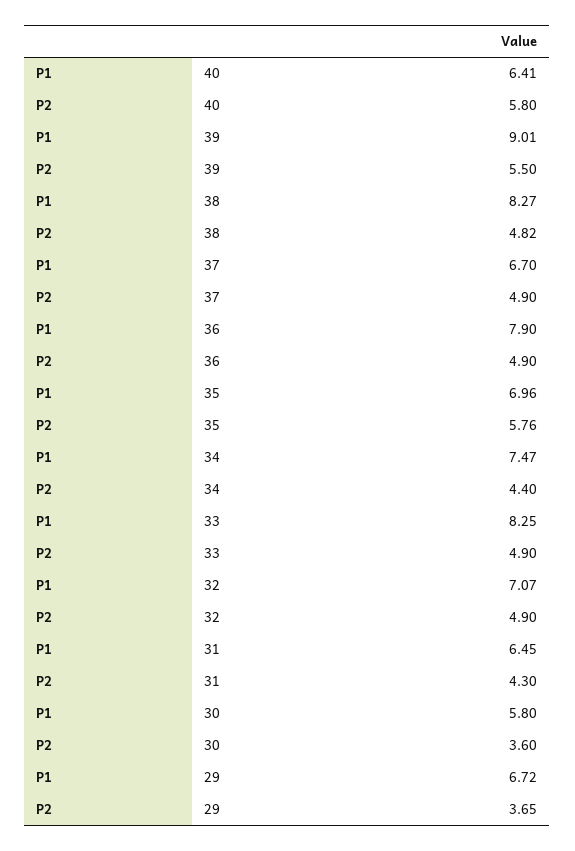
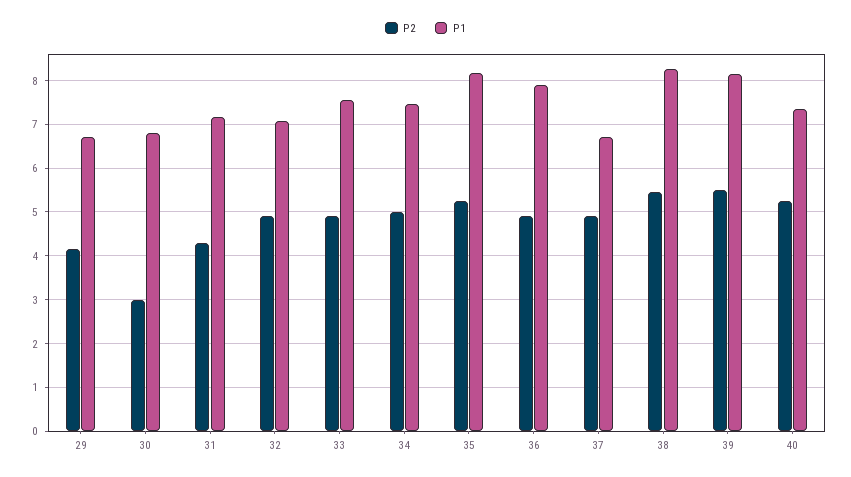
  {
    "P1": {
-     "40": 6.41,
+     "40": 7.4,
-     "39": 9.01,
+     "39": 8.2,
      "38": 8.27,
      "37": 6.7,
      "36": 7.9,
-     "35": 6.96,
+     "35": 8.2,
      "34": 7.47,
-     "33": 8.25,
+     "33": 7.6,
      "32": 7.07,
-     "31": 6.45,
+     "31": 7.2,
-     "30": 5.8,
+     "30": 6.8,
      "29": 6.72
    },
    "P2": {
-     "40": 5.8,
+     "40": 5.2,
      "39": 5.5,
-     "38": 4.82,
+     "38": 5.4,
      "37": 4.9,
      "36": 4.9,
-     "35": 5.76,
+     "35": 5.2,
-     "34": 4.4,
+     "34": 5,
      "33": 4.9,
      "32": 4.9,
      "31": 4.3,
-     "30": 3.6,
+     "30": 3,
-     "29": 3.65
+     "29": 4.2
    }
  }

